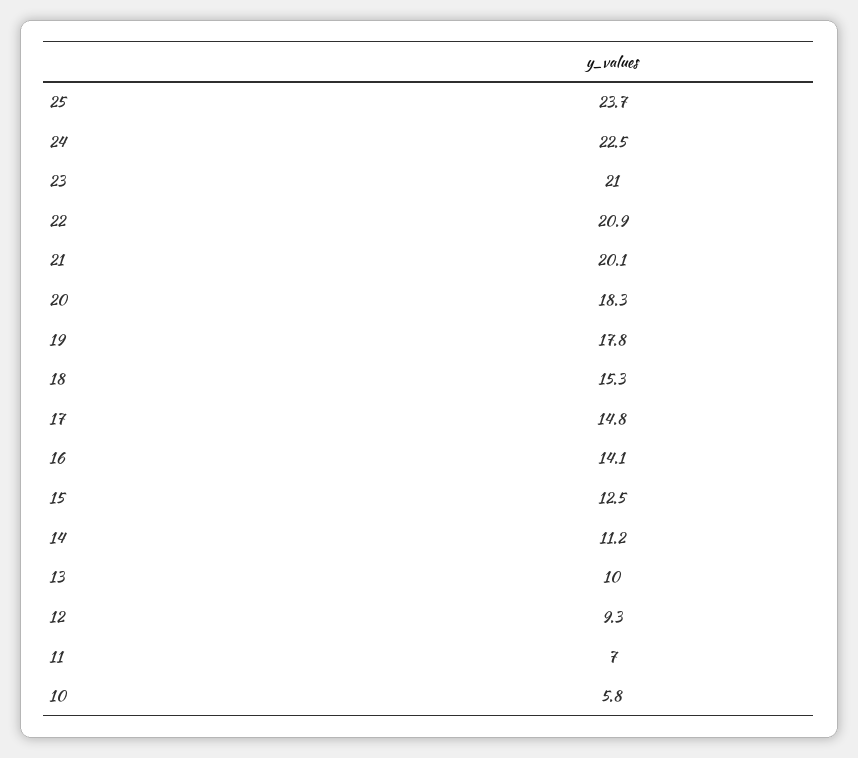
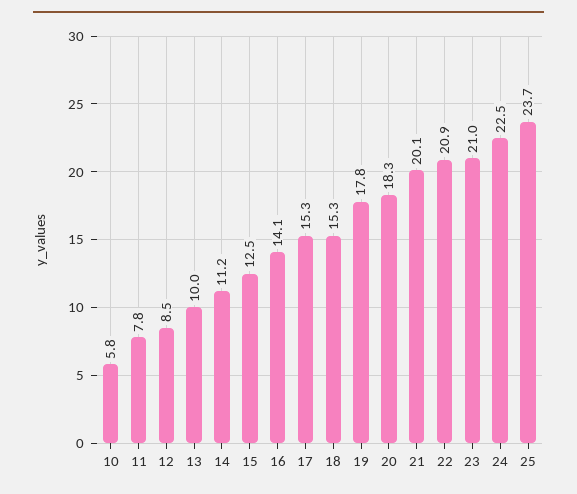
  {
    "25": 23.7,
    "24": 22.5,
    "23": 21,
    "22": 20.9,
    "21": 20.1,
    "20": 18.3,
    "19": 17.8,
    "18": 15.3,
-   "17": 14.8,
+   "17": 15.3,
    "16": 14.1,
    "15": 12.5,
    "14": 11.2,
    "13": 10,
-   "12": 9.3,
+   "12": 8.5,
-   "11": 7,
+   "11": 7.8,
    "10": 5.8
  }

